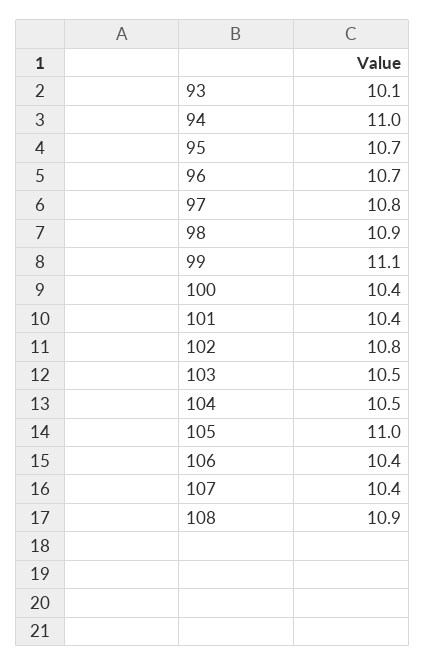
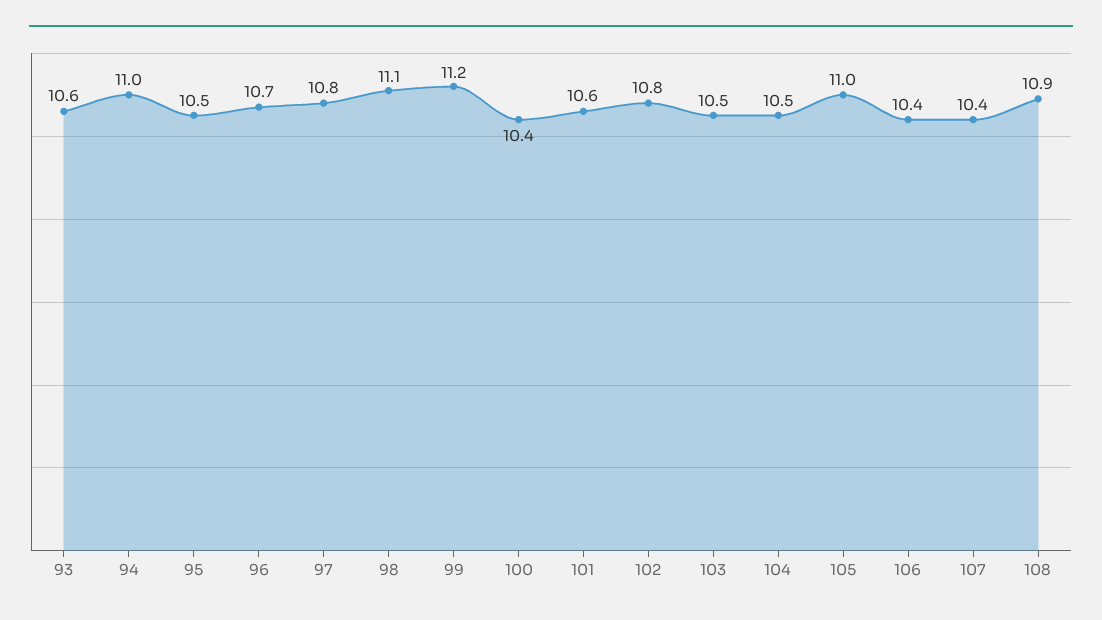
  {
-   "93": 10.1,
+   "93": 10.6,
    "94": 11,
-   "95": 10.7,
+   "95": 10.5,
    "96": 10.7,
    "97": 10.8,
-   "98": 10.9,
+   "98": 11.1,
-   "99": 11.1,
+   "99": 11.2,
    "100": 10.4,
-   "101": 10.4,
+   "101": 10.6,
    "102": 10.8,
    "103": 10.5,
    "104": 10.5,
    "105": 11,
    "106": 10.4,
    "107": 10.4,
    "108": 10.9
  }

